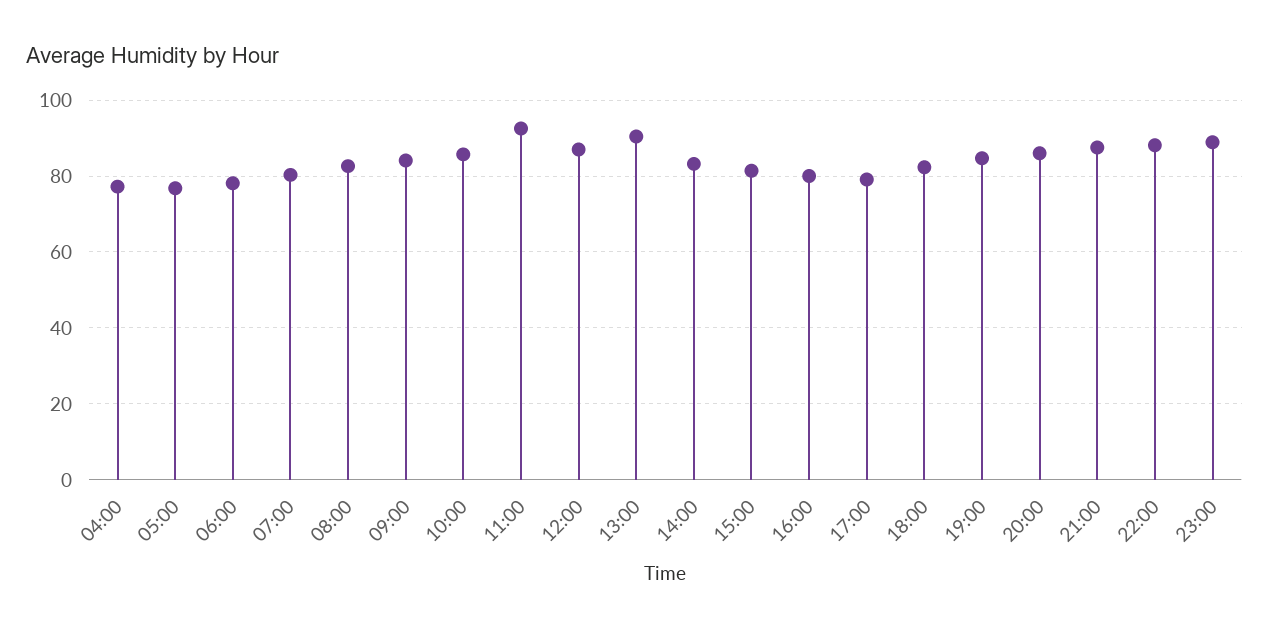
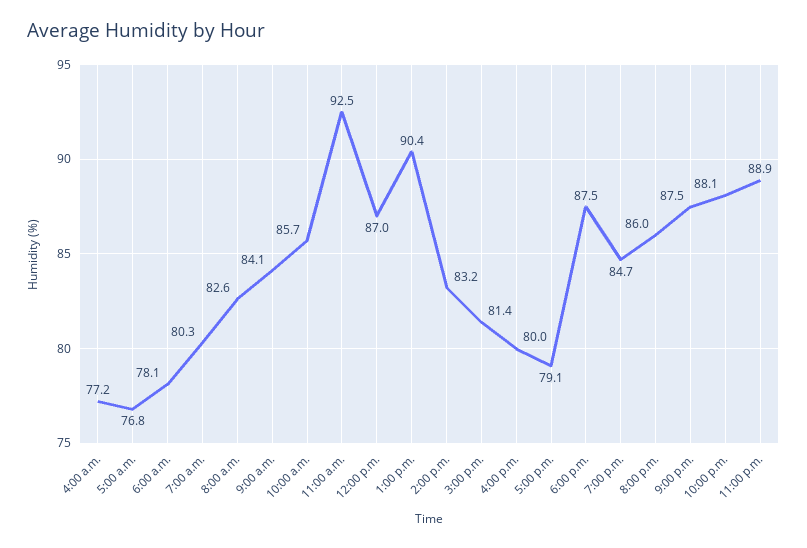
  {
    "04:00": 77.2,
    "05:00": 76.8,
    "06:00": 78.1,
    "07:00": 80.3,
    "08:00": 82.6,
    "09:00": 84.1,
    "10:00": 85.7,
    "11:00": 92.5,
    "12:00": 87,
    "13:00": 90.4,
    "14:00": 83.2,
    "15:00": 81.4,
    "16:00": 80,
    "17:00": 79.1,
-   "18:00": 82,
+   "18:00": 87.5,
    "19:00": 84.7,
    "20:00": 86,
    "21:00": 87.5,
    "22:00": 88.1,
    "23:00": 88.9
  }

